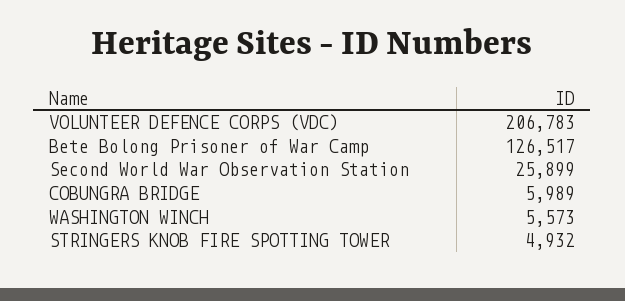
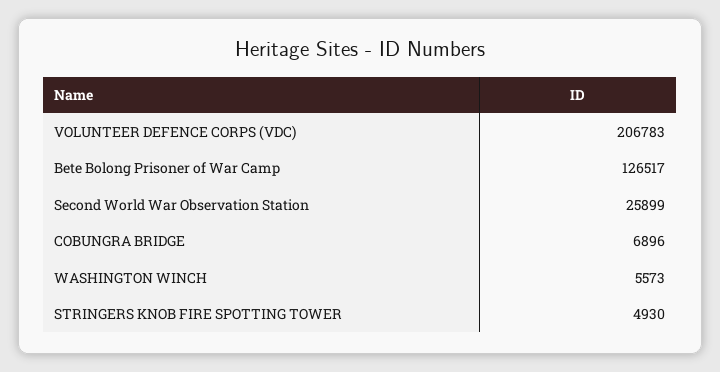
  {
    "VOLUNTEER DEFENCE CORPS (VDC)": 206783,
    "Bete Bolong Prisoner of War Camp": 126517,
    "Second World War Observation Station": 25899,
-   "COBUNGRA BRIDGE": 5989,
+   "COBUNGRA BRIDGE": 6896,
    "WASHINGTON WINCH": 5573,
-   "STRINGERS KNOB FIRE SPOTTING TOWER": 4932
+   "STRINGERS KNOB FIRE SPOTTING TOWER": 4930
  }

